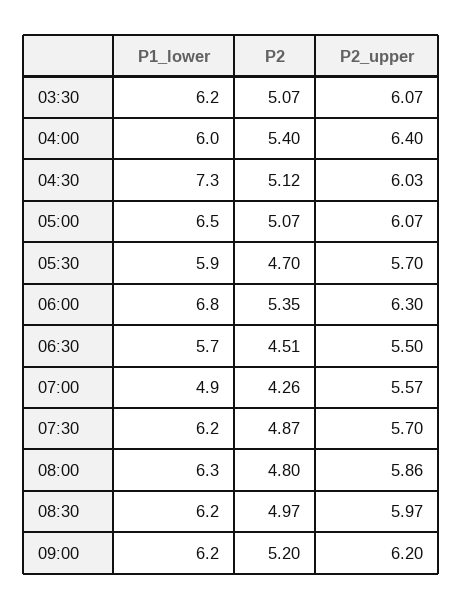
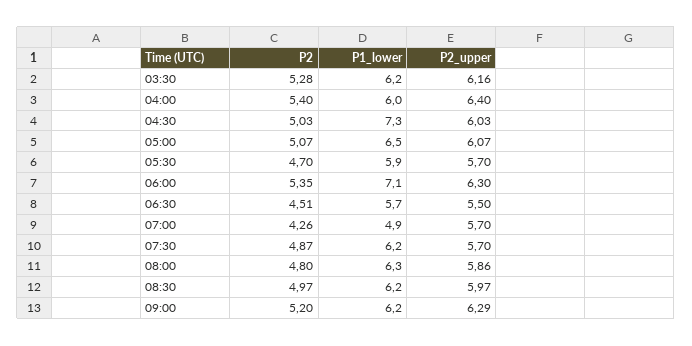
  {
    "P1_lower": {
      "03:30": 6.2,
      "04:00": 6,
      "04:30": 7.3,
      "05:00": 6.5,
      "05:30": 5.9,
-     "06:00": 6.8,
+     "06:00": 7.1,
      "06:30": 5.7,
      "07:00": 4.9,
      "07:30": 6.2,
      "08:00": 6.3,
      "08:30": 6.2,
      "09:00": 6.2
    },
    "P2": {
-     "03:30": 5.07,
+     "03:30": 5.28,
      "04:00": 5.4,
-     "04:30": 5.12,
+     "04:30": 5.03,
      "05:00": 5.07,
      "05:30": 4.7,
      "06:00": 5.35,
      "06:30": 4.51,
      "07:00": 4.26,
      "07:30": 4.87,
      "08:00": 4.8,
      "08:30": 4.97,
      "09:00": 5.2
    },
    "P2_upper": {
-     "03:30": 6.07,
+     "03:30": 6.16,
      "04:00": 6.4,
      "04:30": 6.03,
      "05:00": 6.07,
      "05:30": 5.7,
      "06:00": 6.3,
      "06:30": 5.5,
-     "07:00": 5.57,
+     "07:00": 5.7,
      "07:30": 5.7,
      "08:00": 5.86,
      "08:30": 5.97,
-     "09:00": 6.2
+     "09:00": 6.29
    }
  }

